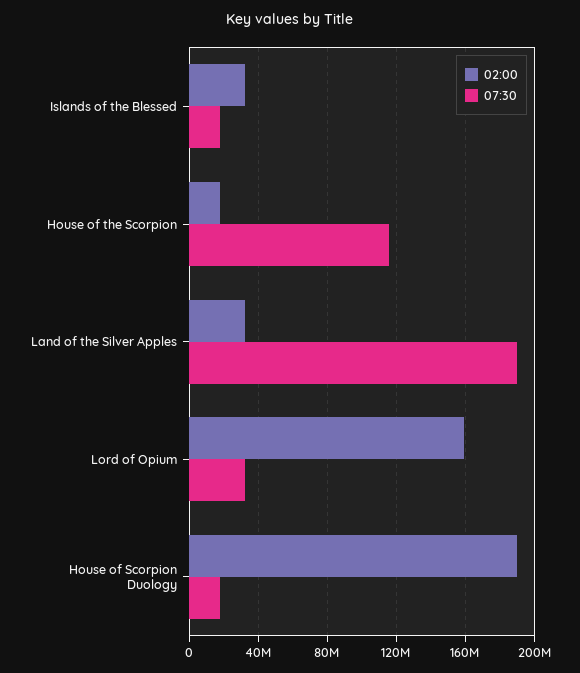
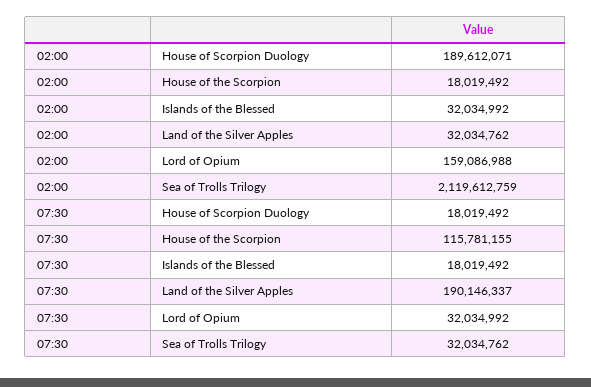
  {
    "02:00": {
      "Islands of the Blessed": 32034992,
      "House of the Scorpion": 18019492,
      "Land of the Silver Apples": 32034762,
      "Lord of Opium": 159086988,
-     "House of Scorpion Duology": 189612071
+     "House of Scorpion Duology": 189612071,
+     "Sea of Trolls Trilogy": 2119612759
    },
    "07:30": {
      "Islands of the Blessed": 18019492,
      "House of the Scorpion": 115781155,
      "Land of the Silver Apples": 190146337,
      "Lord of Opium": 32034992,
-     "House of Scorpion Duology": 18019492
+     "House of Scorpion Duology": 18019492,
+     "Sea of Trolls Trilogy": 32034762
    }
  }

